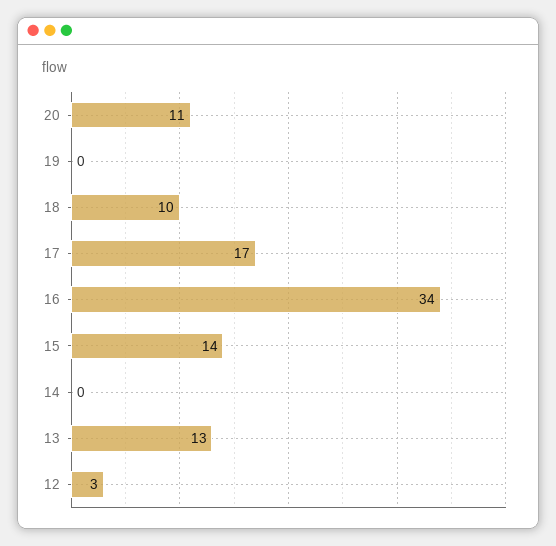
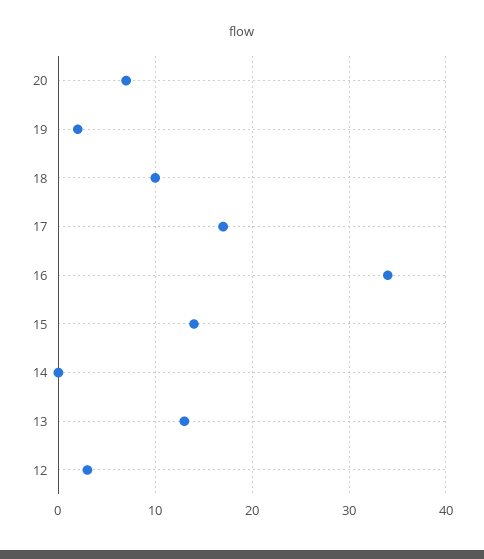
  {
-   "20": 11,
+   "20": 7,
-   "19": 0,
+   "19": 2,
    "18": 10,
    "17": 17,
    "16": 34,
    "15": 14,
    "14": 0,
    "13": 13,
    "12": 3
  }

